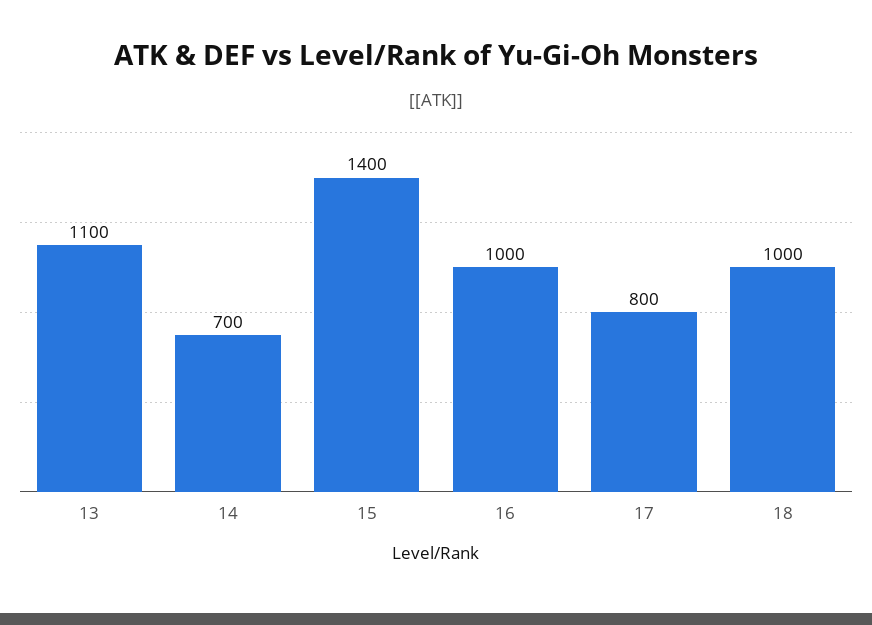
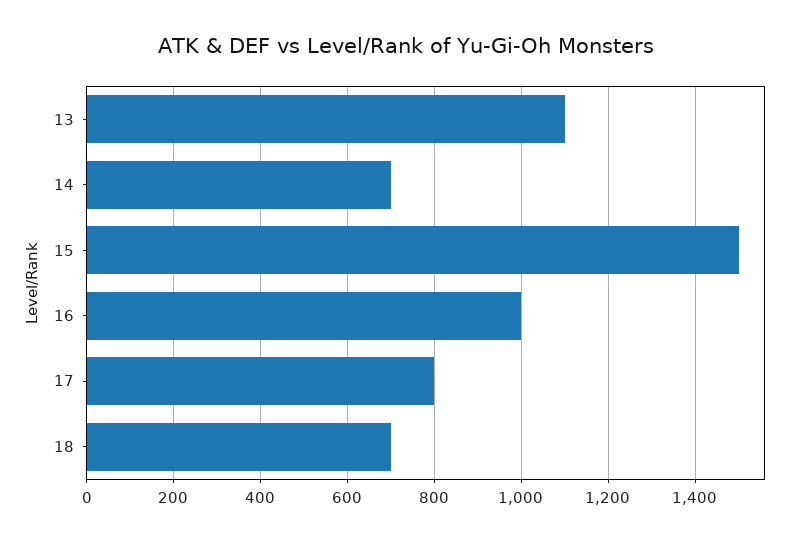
  {
    "13": 1100,
    "14": 700,
-   "15": 1400,
+   "15": 1500,
    "16": 1000,
    "17": 800,
-   "18": 1000
+   "18": 700
  }

